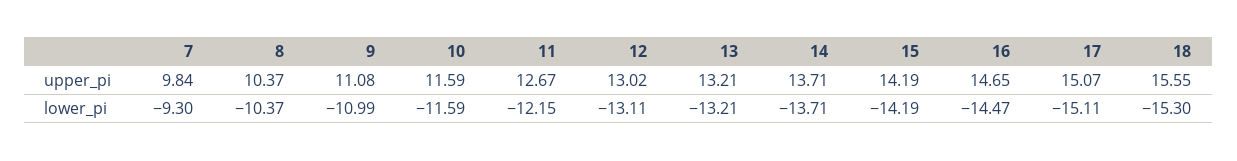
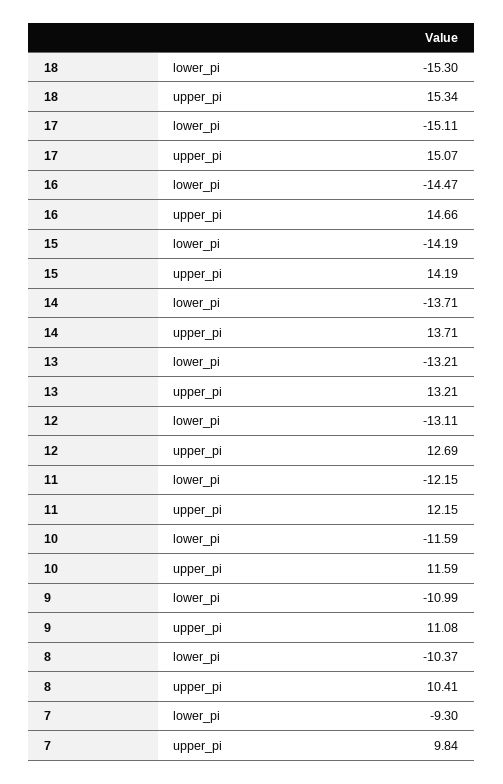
  {
    "7": {
      "upper_pi": 9.84,
      "lower_pi": -9.3
    },
    "8": {
-     "upper_pi": 10.37,
+     "upper_pi": 10.41,
      "lower_pi": -10.37
    },
    "9": {
      "upper_pi": 11.08,
      "lower_pi": -10.99
    },
    "10": {
      "upper_pi": 11.59,
      "lower_pi": -11.59
    },
    "11": {
-     "upper_pi": 12.67,
+     "upper_pi": 12.15,
      "lower_pi": -12.15
    },
    "12": {
-     "upper_pi": 13.02,
+     "upper_pi": 12.69,
      "lower_pi": -13.11
    },
    "13": {
      "upper_pi": 13.21,
      "lower_pi": -13.21
    },
    "14": {
      "upper_pi": 13.71,
      "lower_pi": -13.71
    },
    "15": {
      "upper_pi": 14.19,
      "lower_pi": -14.19
    },
    "16": {
-     "upper_pi": 14.65,
+     "upper_pi": 14.66,
      "lower_pi": -14.47
    },
    "17": {
      "upper_pi": 15.07,
      "lower_pi": -15.11
    },
    "18": {
-     "upper_pi": 15.55,
+     "upper_pi": 15.34,
      "lower_pi": -15.3
    }
  }

